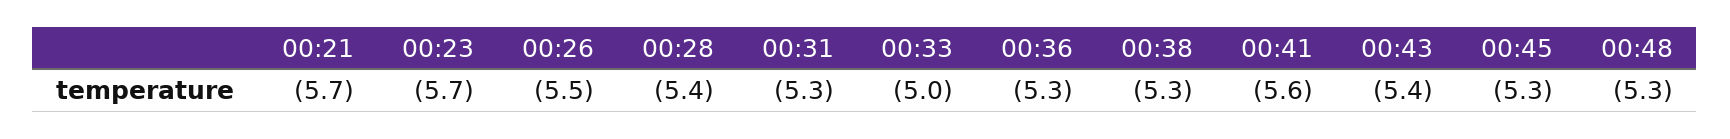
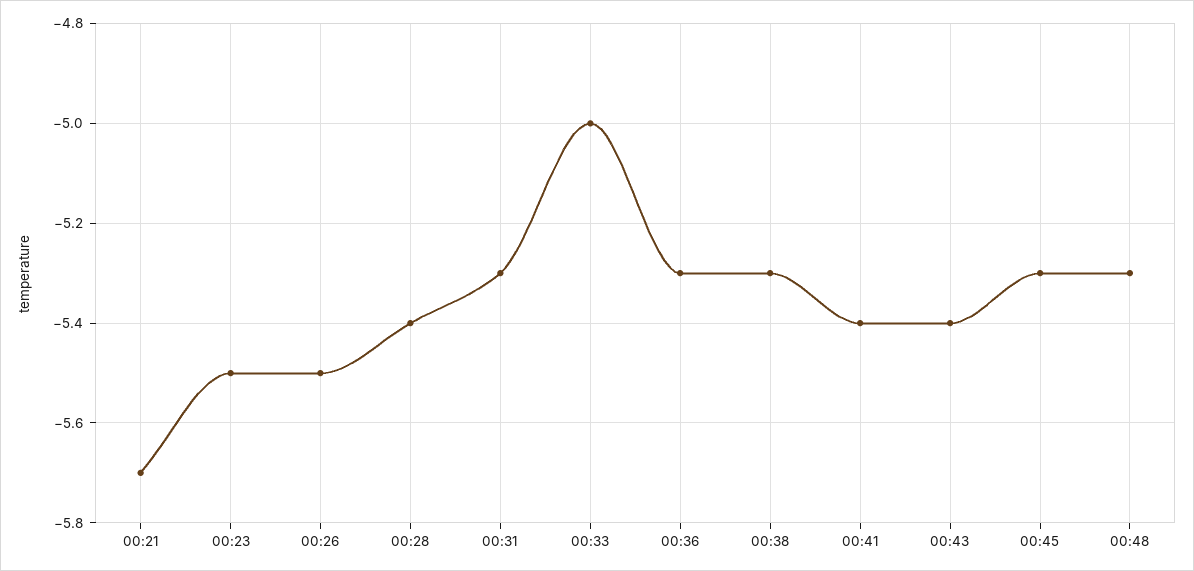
  {
    "00:21": -5.7,
-   "00:23": -5.7,
+   "00:23": -5.5,
    "00:26": -5.5,
    "00:28": -5.4,
    "00:31": -5.3,
    "00:33": -5,
    "00:36": -5.3,
    "00:38": -5.3,
-   "00:41": -5.6,
+   "00:41": -5.4,
    "00:43": -5.4,
    "00:45": -5.3,
    "00:48": -5.3
  }

